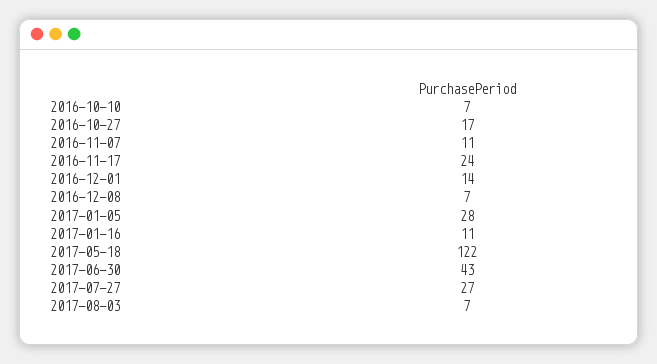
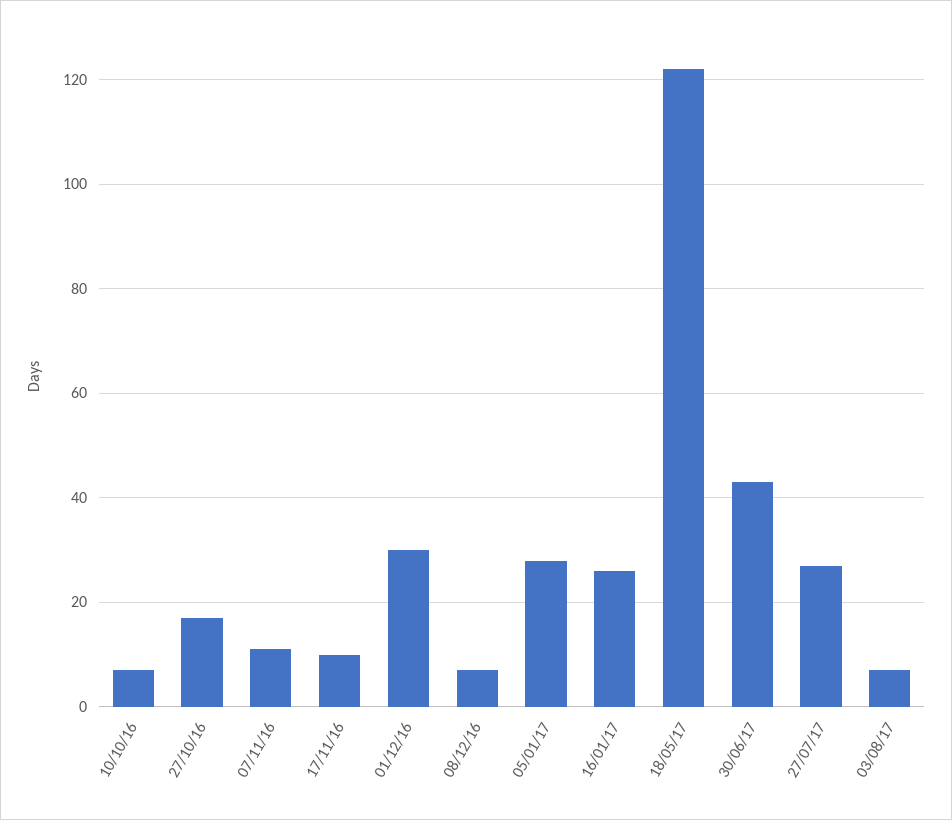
  {
    "2016-10-10": 7,
    "2016-10-27": 17,
    "2016-11-07": 11,
-   "2016-11-17": 24,
+   "2016-11-17": 10,
-   "2016-12-01": 14,
+   "2016-12-01": 30,
    "2016-12-08": 7,
    "2017-01-05": 28,
-   "2017-01-16": 11,
+   "2017-01-16": 25,
    "2017-05-18": 122,
    "2017-06-30": 43,
    "2017-07-27": 27,
    "2017-08-03": 7
  }

